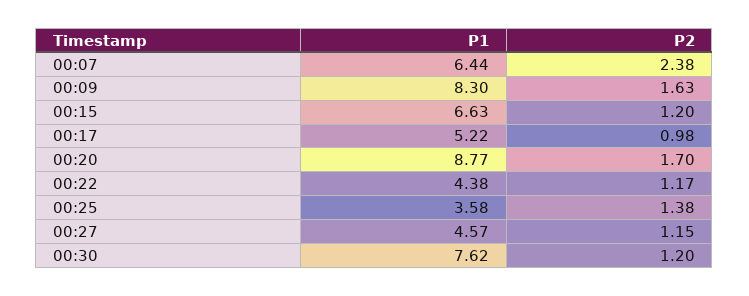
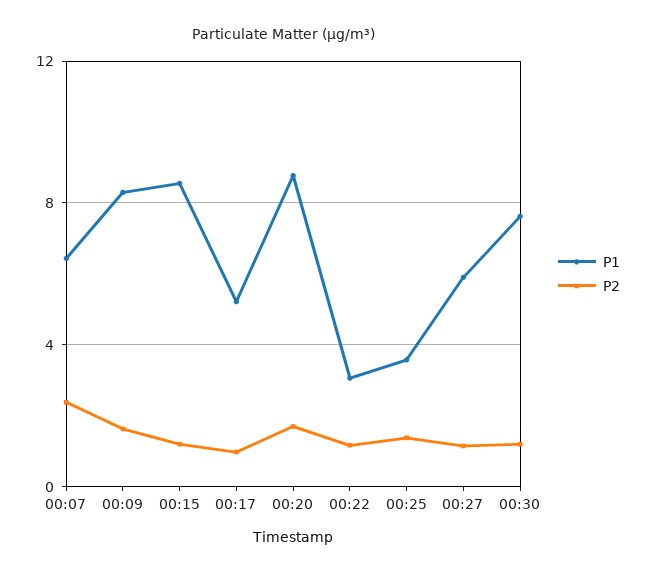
  {
    "P1": {
      "00:07": 6.44,
      "00:09": 8.3,
-     "00:15": 6.63,
+     "00:15": 8.5,
      "00:17": 5.22,
      "00:20": 8.77,
-     "00:22": 4.38,
+     "00:22": 3,
      "00:25": 3.58,
-     "00:27": 4.57,
+     "00:27": 6,
      "00:30": 7.62
    },
    "P2": {
      "00:07": 2.38,
      "00:09": 1.63,
      "00:15": 1.2,
      "00:17": 0.98,
      "00:20": 1.7,
      "00:22": 1.17,
      "00:25": 1.38,
      "00:27": 1.15,
      "00:30": 1.2
    }
  }

